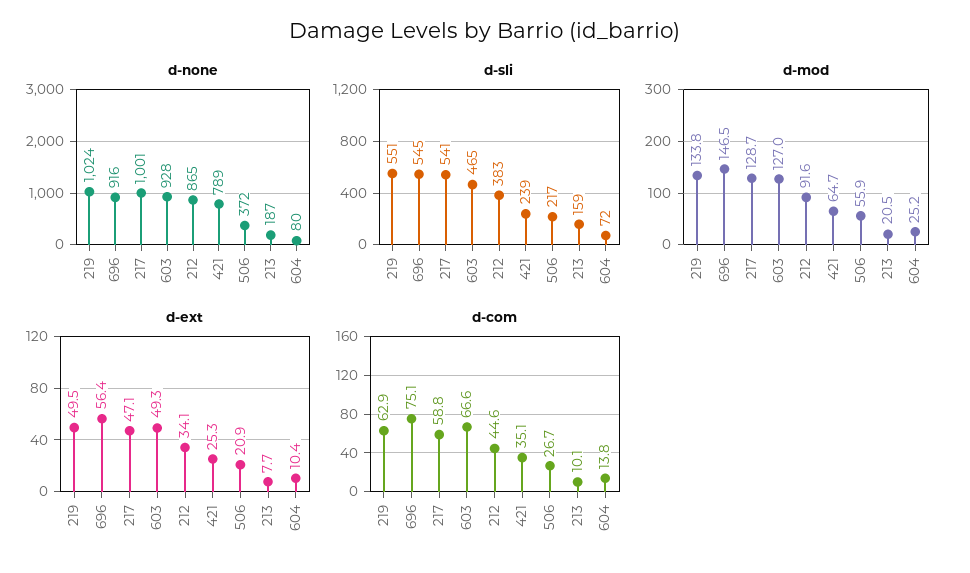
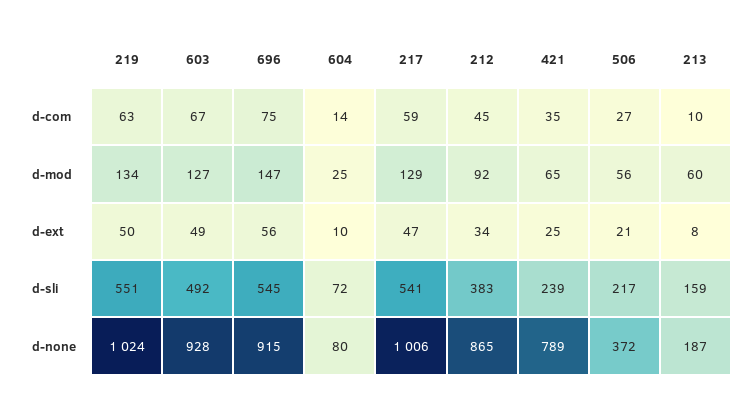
  {
    "d-none": {
      "219": 1024,
-     "696": 916,
+     "696": 915,
-     "217": 1001,
+     "217": 1006,
      "603": 928,
      "212": 865,
      "421": 789,
      "506": 372,
      "213": 187,
      "604": 80
    },
    "d-sli": {
      "219": 551,
      "696": 545,
      "217": 541,
-     "603": 465,
+     "603": 492,
      "212": 383,
      "421": 239,
      "506": 217,
      "213": 159,
      "604": 72
    },
    "d-mod": {
      "219": 133.8,
      "696": 146.5,
      "217": 128.7,
      "603": 127,
      "212": 91.6,
      "421": 64.7,
      "506": 55.9,
-     "213": 20.5,
+     "213": 60,
      "604": 25.2
    },
    "d-ext": {
      "219": 49.5,
      "696": 56.4,
      "217": 47.1,
      "603": 49.3,
      "212": 34.1,
      "421": 25.3,
      "506": 20.9,
      "213": 7.7,
      "604": 10.4
    },
    "d-com": {
      "219": 62.9,
      "696": 75.1,
      "217": 58.8,
      "603": 66.6,
      "212": 44.6,
      "421": 35.1,
      "506": 26.7,
      "213": 10.1,
      "604": 13.8
    }
  }

